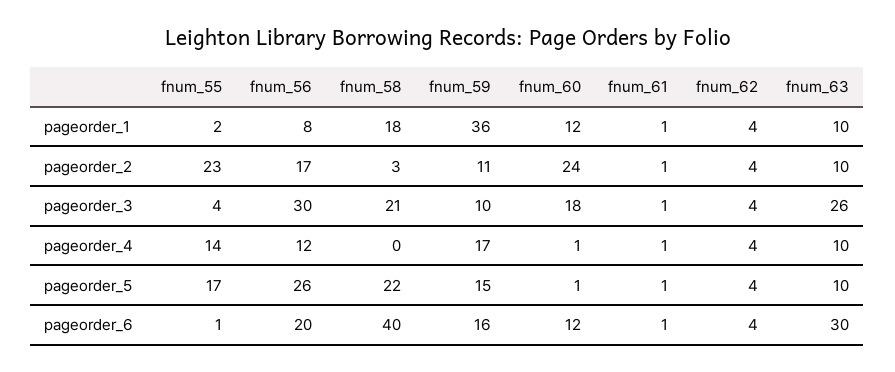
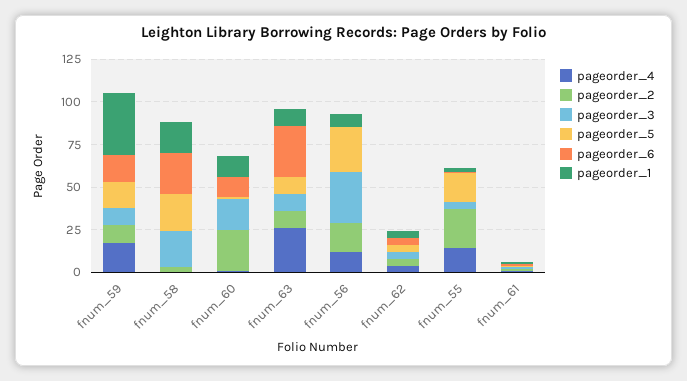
  {
    "pageorder_1": {
      "fnum_55": 2,
      "fnum_56": 8,
      "fnum_58": 18,
      "fnum_59": 36,
      "fnum_60": 12,
      "fnum_61": 1,
      "fnum_62": 4,
      "fnum_63": 10
    },
    "pageorder_2": {
      "fnum_55": 23,
      "fnum_56": 17,
      "fnum_58": 3,
      "fnum_59": 11,
      "fnum_60": 24,
      "fnum_61": 1,
      "fnum_62": 4,
      "fnum_63": 10
    },
    "pageorder_3": {
      "fnum_55": 4,
      "fnum_56": 30,
      "fnum_58": 21,
      "fnum_59": 10,
      "fnum_60": 18,
      "fnum_61": 1,
      "fnum_62": 4,
-     "fnum_63": 26
+     "fnum_63": 10
    },
    "pageorder_4": {
      "fnum_55": 14,
      "fnum_56": 12,
      "fnum_58": 0,
      "fnum_59": 17,
      "fnum_60": 1,
      "fnum_61": 1,
      "fnum_62": 4,
-     "fnum_63": 10
+     "fnum_63": 25
    },
    "pageorder_5": {
      "fnum_55": 17,
      "fnum_56": 26,
      "fnum_58": 22,
      "fnum_59": 15,
      "fnum_60": 1,
      "fnum_61": 1,
      "fnum_62": 4,
      "fnum_63": 10
    },
    "pageorder_6": {
      "fnum_55": 1,
-     "fnum_56": 20,
+     "fnum_56": 0,
-     "fnum_58": 40,
+     "fnum_58": 25,
      "fnum_59": 16,
      "fnum_60": 12,
      "fnum_61": 1,
      "fnum_62": 4,
      "fnum_63": 30
    }
  }

